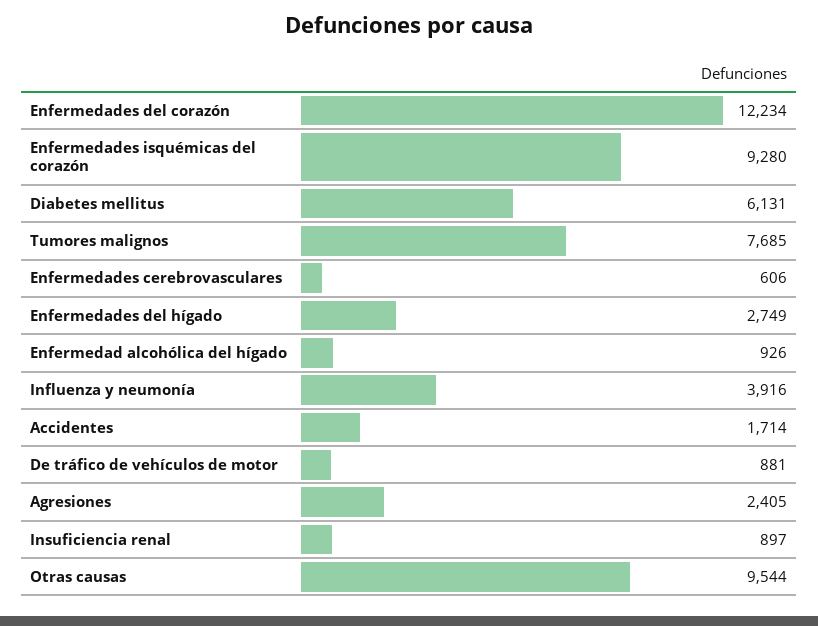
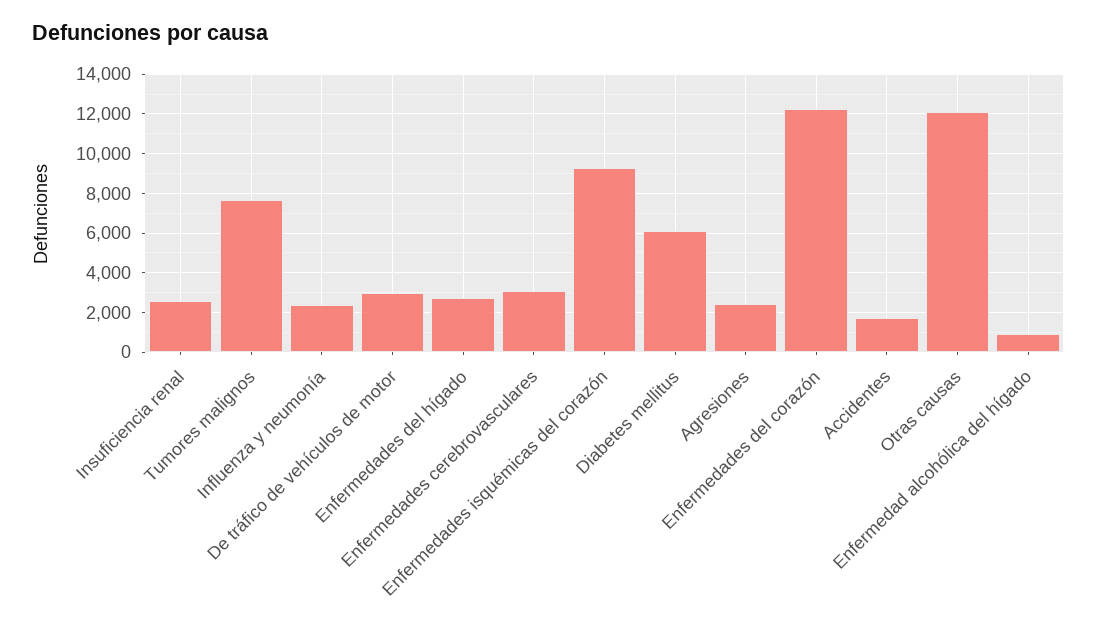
  {
    "Enfermedades del corazón": 12234,
    "Enfermedades isquémicas del corazón": 9280,
    "Diabetes mellitus": 6131,
    "Tumores malignos": 7685,
-   "Enfermedades cerebrovasculares": 606,
+   "Enfermedades cerebrovasculares": 3000,
    "Enfermedades del hígado": 2749,
    "Enfermedad alcohólica del hígado": 926,
-   "Influenza y neumonía": 3916,
+   "Influenza y neumonía": 2500,
    "Accidentes": 1714,
-   "De tráfico de vehículos de motor": 881,
+   "De tráfico de vehículos de motor": 3000,
    "Agresiones": 2405,
-   "Insuficiencia renal": 897,
+   "Insuficiencia renal": 2500,
-   "Otras causas": 9544
+   "Otras causas": 12000
  }

